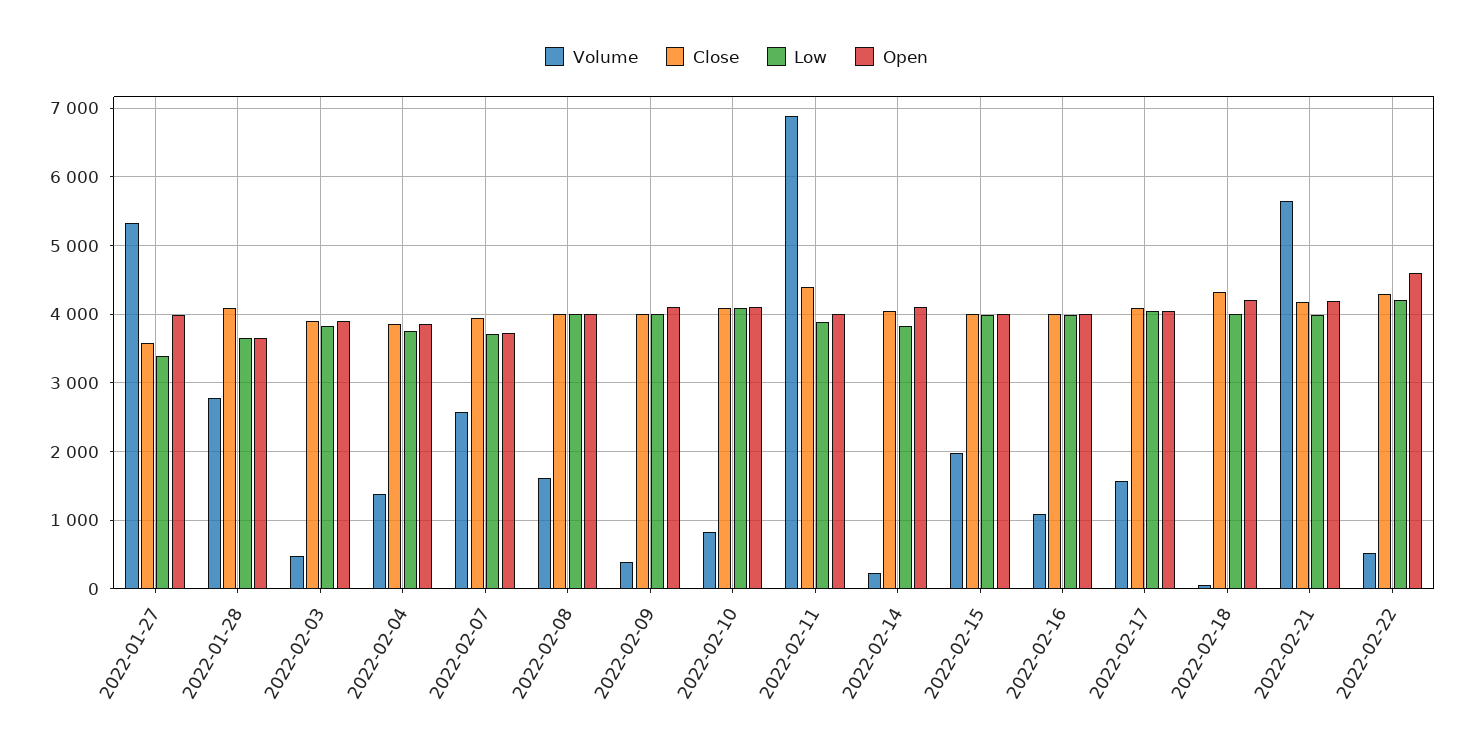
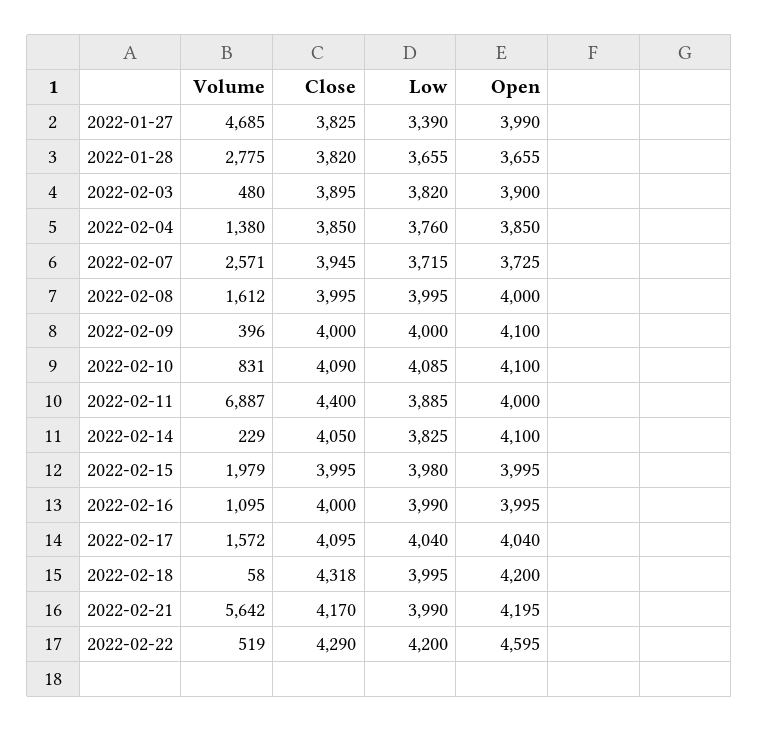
  {
    "Volume": {
-     "2022-01-27": 5300,
+     "2022-01-27": 4685,
      "2022-01-28": 2775,
      "2022-02-03": 480,
      "2022-02-04": 1380,
      "2022-02-07": 2571,
      "2022-02-08": 1612,
      "2022-02-09": 396,
      "2022-02-10": 831,
      "2022-02-11": 6887,
      "2022-02-14": 229,
      "2022-02-15": 1979,
      "2022-02-16": 1095,
      "2022-02-17": 1572,
      "2022-02-18": 58,
      "2022-02-21": 5642,
      "2022-02-22": 519
    },
    "Close": {
-     "2022-01-27": 3600,
+     "2022-01-27": 3825,
-     "2022-01-28": 4100,
+     "2022-01-28": 3820,
      "2022-02-03": 3895,
      "2022-02-04": 3850,
      "2022-02-07": 3945,
      "2022-02-08": 3995,
      "2022-02-09": 4000,
      "2022-02-10": 4090,
      "2022-02-11": 4400,
      "2022-02-14": 4050,
      "2022-02-15": 3995,
      "2022-02-16": 4000,
      "2022-02-17": 4095,
      "2022-02-18": 4318,
      "2022-02-21": 4170,
      "2022-02-22": 4290
    },
    "Low": {
      "2022-01-27": 3390,
      "2022-01-28": 3655,
      "2022-02-03": 3820,
      "2022-02-04": 3760,
      "2022-02-07": 3715,
      "2022-02-08": 3995,
      "2022-02-09": 4000,
      "2022-02-10": 4085,
      "2022-02-11": 3885,
      "2022-02-14": 3825,
      "2022-02-15": 3980,
      "2022-02-16": 3990,
      "2022-02-17": 4040,
      "2022-02-18": 3995,
      "2022-02-21": 3990,
      "2022-02-22": 4200
    },
    "Open": {
      "2022-01-27": 3990,
      "2022-01-28": 3655,
      "2022-02-03": 3900,
      "2022-02-04": 3850,
      "2022-02-07": 3725,
      "2022-02-08": 4000,
      "2022-02-09": 4100,
      "2022-02-10": 4100,
      "2022-02-11": 4000,
      "2022-02-14": 4100,
      "2022-02-15": 3995,
      "2022-02-16": 3995,
      "2022-02-17": 4040,
      "2022-02-18": 4200,
      "2022-02-21": 4195,
      "2022-02-22": 4595
    }
  }

